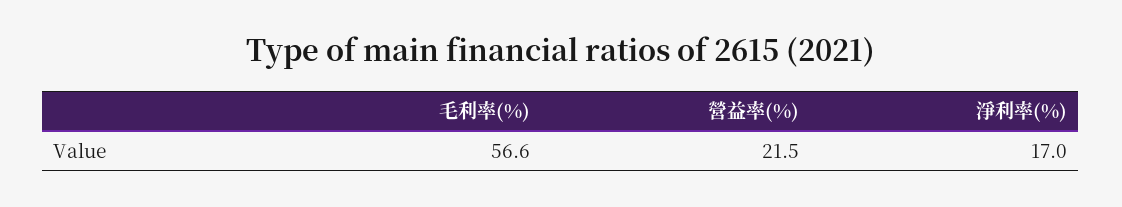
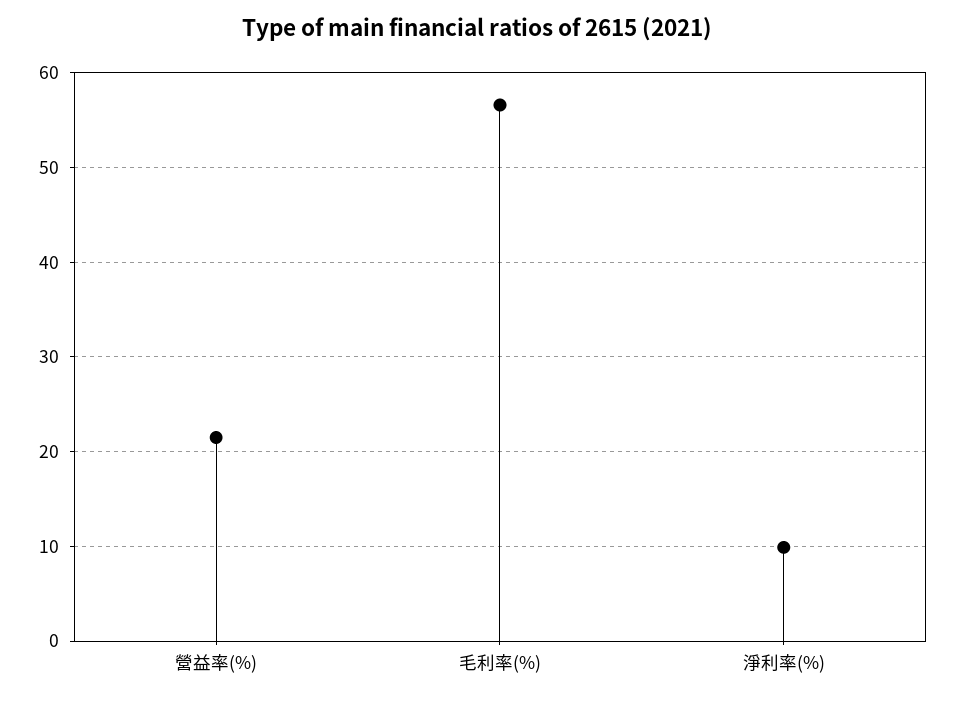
  {
    "毛利率(%)": 56.6,
    "營益率(%)": 21.5,
-   "淨利率(%)": 17
+   "淨利率(%)": 10
  }

